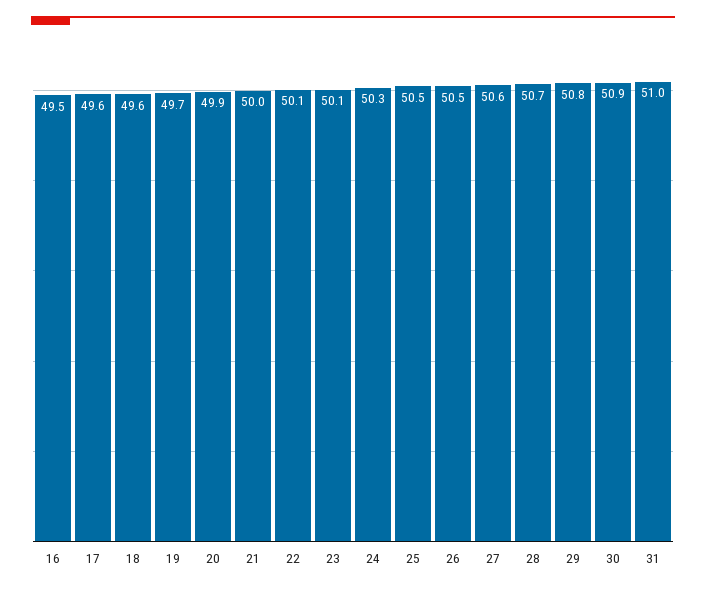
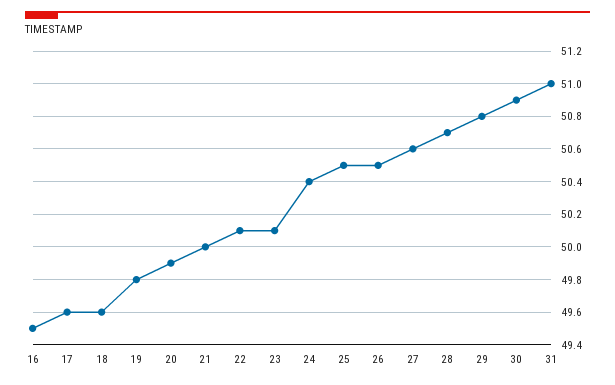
  {
    "16": 49.5,
    "17": 49.6,
    "18": 49.6,
-   "19": 49.7,
+   "19": 49.8,
    "20": 49.9,
    "21": 50,
    "22": 50.1,
    "23": 50.1,
-   "24": 50.3,
+   "24": 50.4,
    "25": 50.5,
    "26": 50.5,
    "27": 50.6,
    "28": 50.7,
    "29": 50.8,
    "30": 50.9,
    "31": 51
  }

